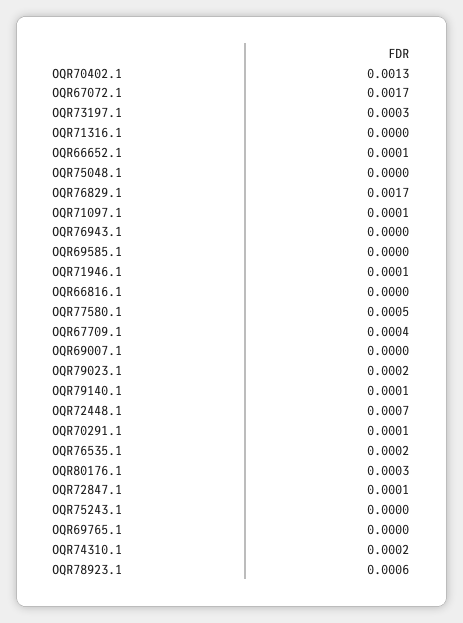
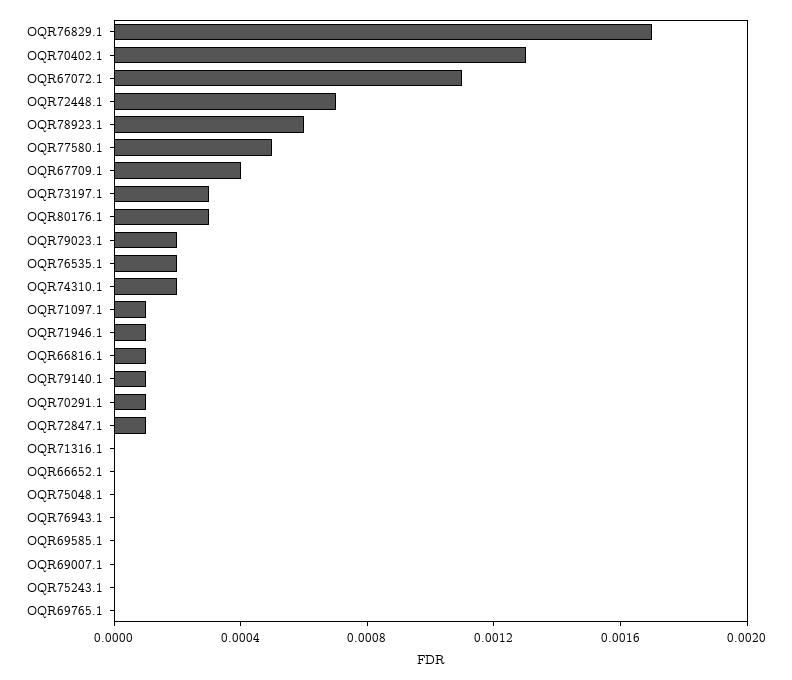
  {
    "OQR70402.1": 0.0013,
-   "OQR67072.1": 0.0017,
+   "OQR67072.1": 0.0011,
    "OQR73197.1": 0.0003,
    "OQR71316.1": 0,
-   "OQR66652.1": 0.0001,
+   "OQR66652.1": 0,
    "OQR75048.1": 0,
    "OQR76829.1": 0.0017,
    "OQR71097.1": 0.0001,
    "OQR76943.1": 0,
    "OQR69585.1": 0,
    "OQR71946.1": 0.0001,
-   "OQR66816.1": 0,
+   "OQR66816.1": 0.0001,
    "OQR77580.1": 0.0005,
    "OQR67709.1": 0.0004,
    "OQR69007.1": 0,
    "OQR79023.1": 0.0002,
    "OQR79140.1": 0.0001,
    "OQR72448.1": 0.0007,
    "OQR70291.1": 0.0001,
    "OQR76535.1": 0.0002,
    "OQR80176.1": 0.0003,
    "OQR72847.1": 0.0001,
    "OQR75243.1": 0,
    "OQR69765.1": 0,
    "OQR74310.1": 0.0002,
    "OQR78923.1": 0.0006
  }

